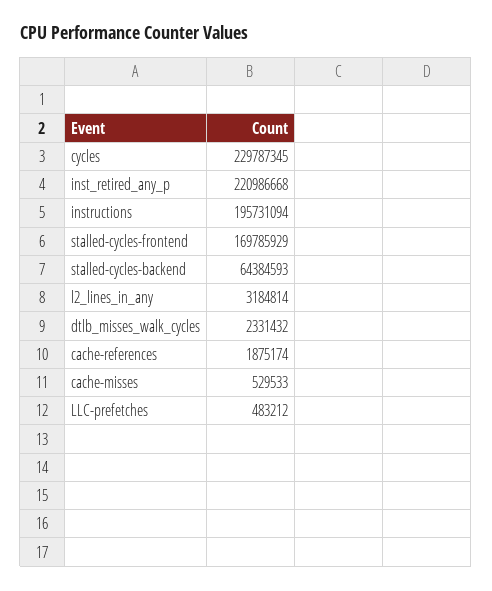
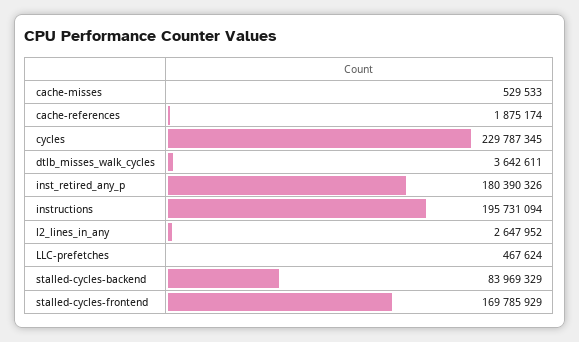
  {
    "cycles": 229787345,
-   "inst_retired_any_p": 220986668,
+   "inst_retired_any_p": 180390326,
    "instructions": 195731094,
    "stalled-cycles-frontend": 169785929,
-   "stalled-cycles-backend": 64384593,
+   "stalled-cycles-backend": 83969329,
-   "l2_lines_in_any": 3184814,
+   "l2_lines_in_any": 2647952,
-   "dtlb_misses_walk_cycles": 2331432,
+   "dtlb_misses_walk_cycles": 3642611,
    "cache-references": 1875174,
    "cache-misses": 529533,
-   "LLC-prefetches": 483212
+   "LLC-prefetches": 467624
  }

